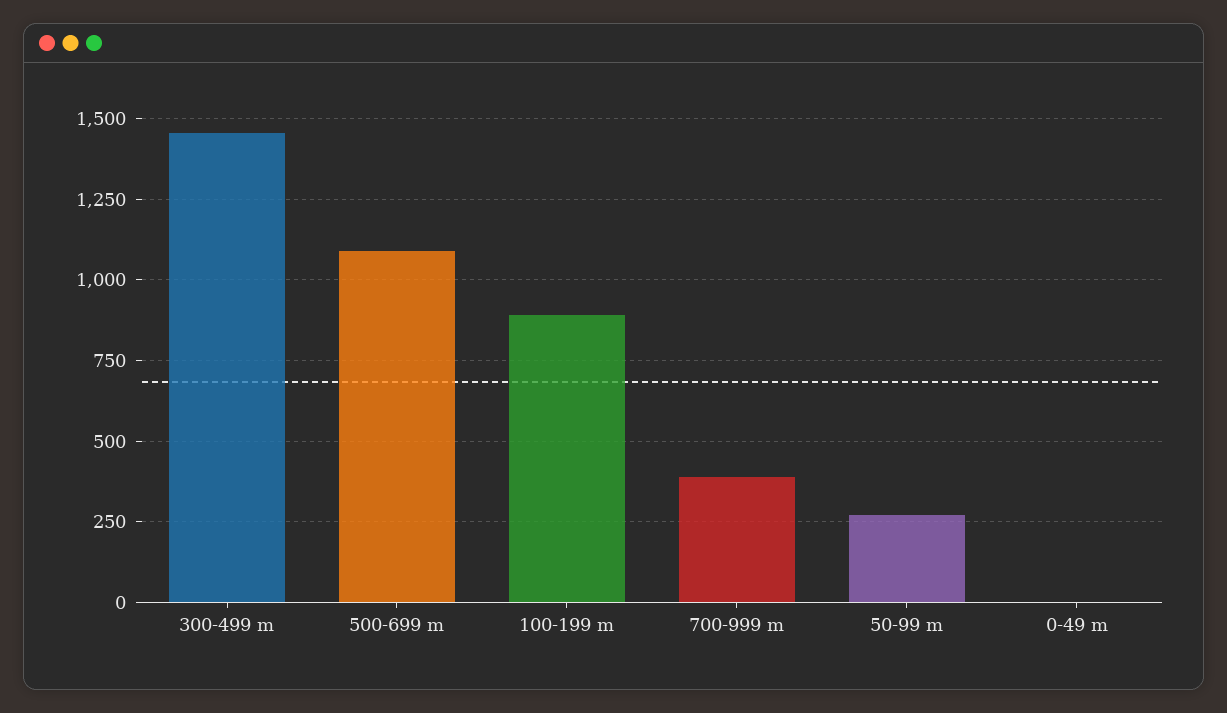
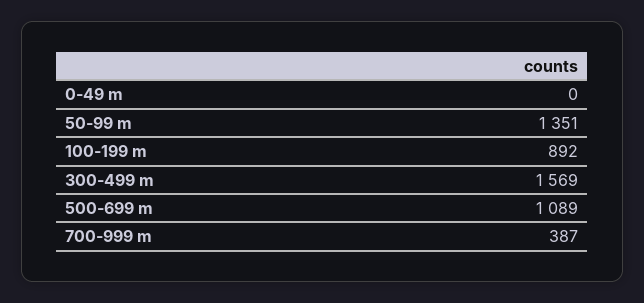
  {
-   "300-499 m": 1450,
+   "300-499 m": 1569,
    "500-699 m": 1089,
    "100-199 m": 892,
    "700-999 m": 387,
-   "50-99 m": 275,
+   "50-99 m": 1351,
    "0-49 m": 0
  }

